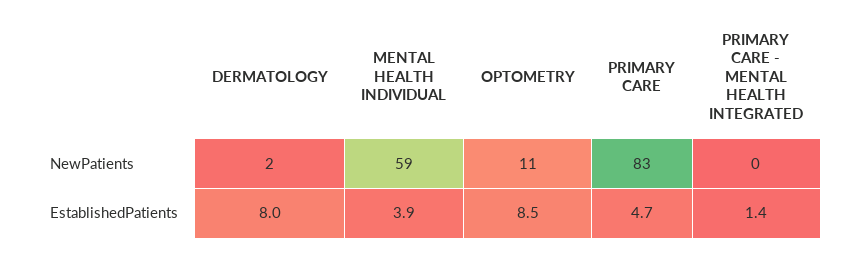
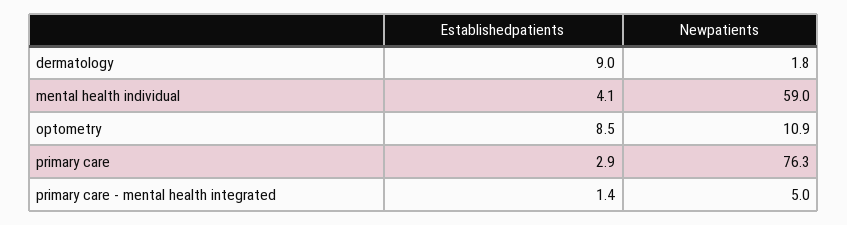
  {
    "DERMATOLOGY": {
      "NewPatients": 1.8,
-     "EstablishedPatients": 8
+     "EstablishedPatients": 9
    },
    "MENTAL HEALTH INDIVIDUAL": {
      "NewPatients": 59,
-     "EstablishedPatients": 3.9
+     "EstablishedPatients": 4.1
    },
    "OPTOMETRY": {
      "NewPatients": 10.9,
      "EstablishedPatients": 8.5
    },
    "PRIMARY CARE": {
-     "NewPatients": 83,
+     "NewPatients": 76.3,
-     "EstablishedPatients": 4.7
+     "EstablishedPatients": 2.9
    },
    "PRIMARY CARE - MENTAL HEALTH INTEGRATED": {
-     "NewPatients": 0,
+     "NewPatients": 5,
      "EstablishedPatients": 1.4
    }
  }

